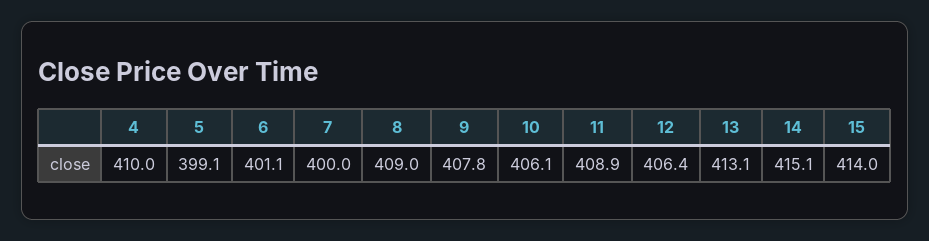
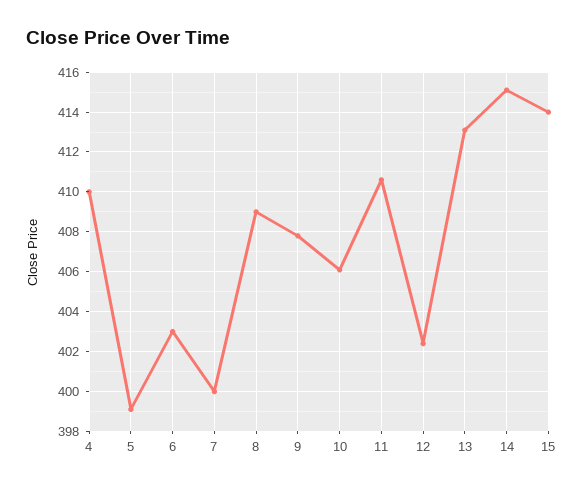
  {
    "4": 410,
    "5": 399.1,
-   "6": 401.1,
+   "6": 403,
    "7": 400,
    "8": 409,
    "9": 407.8,
    "10": 406.1,
-   "11": 408.9,
+   "11": 410.5,
-   "12": 406.4,
+   "12": 402.5,
    "13": 413.1,
    "14": 415.1,
    "15": 414
  }

